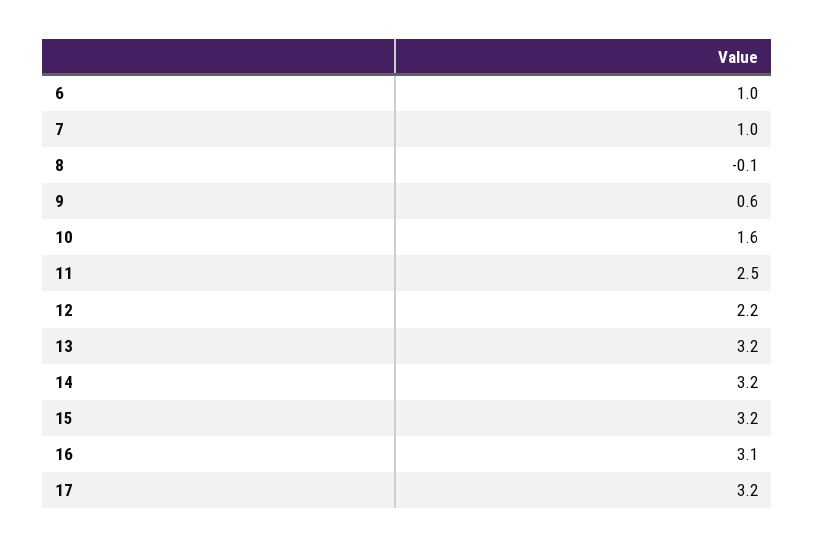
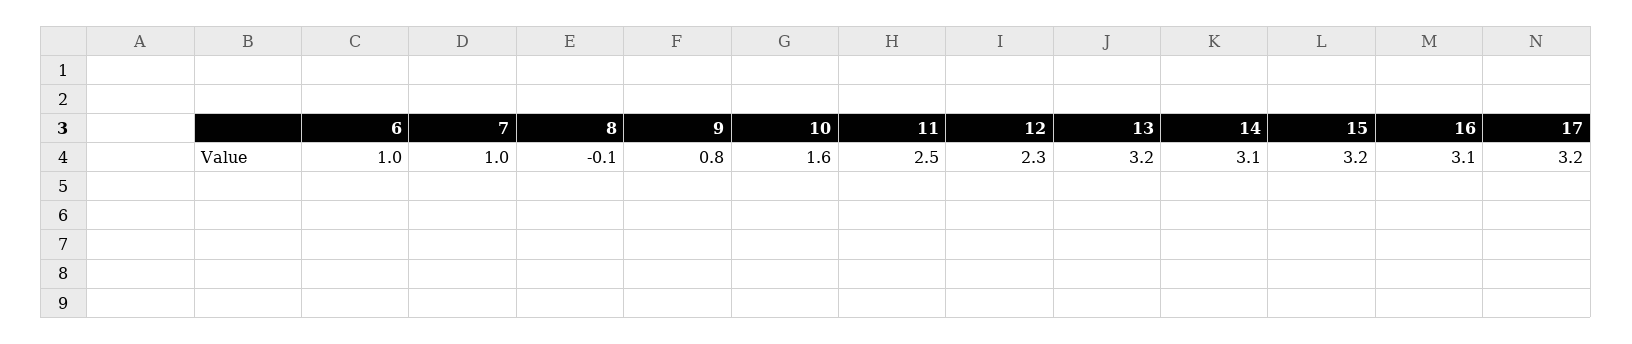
  {
    "6": 1,
    "7": 1,
    "8": -0.1,
-   "9": 0.6,
+   "9": 0.8,
    "10": 1.6,
    "11": 2.5,
-   "12": 2.2,
+   "12": 2.3,
    "13": 3.2,
-   "14": 3.2,
+   "14": 3.1,
    "15": 3.2,
    "16": 3.1,
    "17": 3.2
  }

